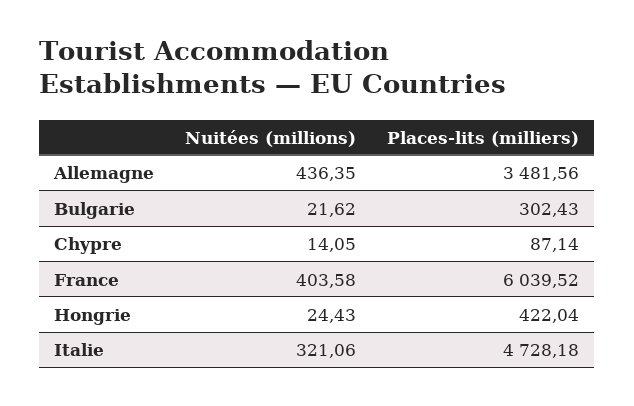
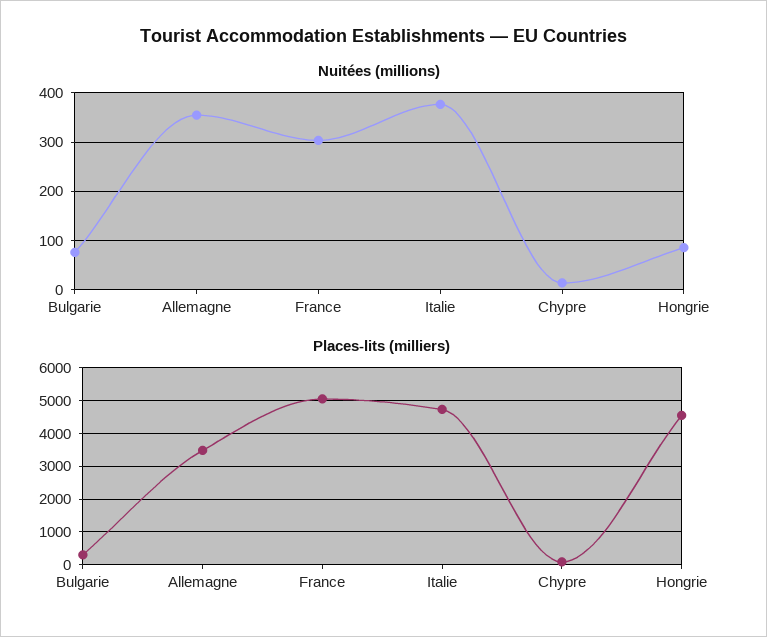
  {
    "Nuitées (millions)": {
-     "Allemagne": 436.35,
+     "Allemagne": 360,
-     "Bulgarie": 21.62,
+     "Bulgarie": 80,
      "Chypre": 14.05,
-     "France": 403.58,
+     "France": 300,
-     "Hongrie": 24.43,
+     "Hongrie": 80,
-     "Italie": 321.06
+     "Italie": 380
    },
    "Places-lits (milliers)": {
      "Allemagne": 3481.56,
      "Bulgarie": 302.43,
      "Chypre": 87.14,
-     "France": 6039.52,
+     "France": 5000,
-     "Hongrie": 422.04,
+     "Hongrie": 4600,
      "Italie": 4728.18
    }
  }

